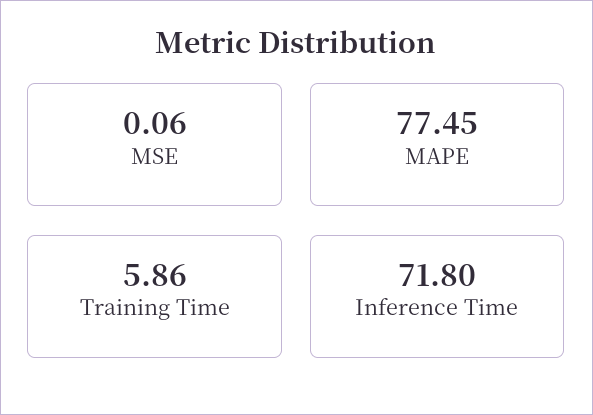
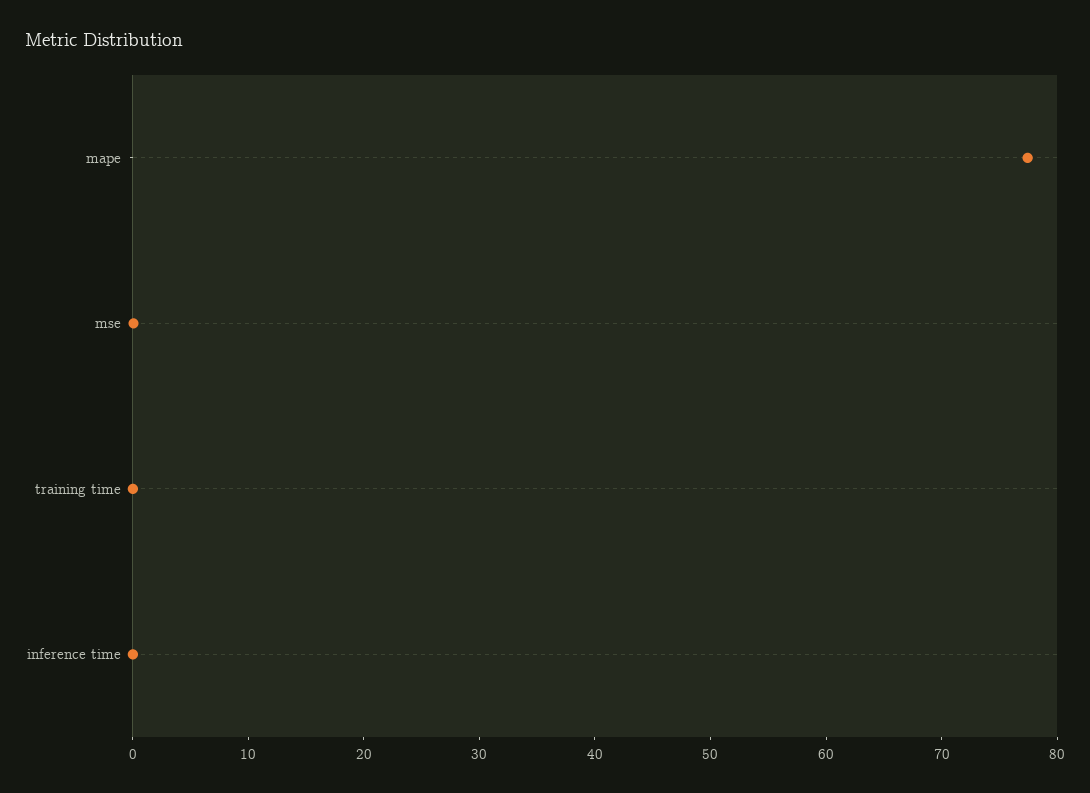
  {
    "MSE": 0.06,
    "MAPE": 77.45,
-   "Training Time": 5.86,
+   "Training Time": 0,
-   "Inference Time": 71.8
+   "Inference Time": 0
  }

